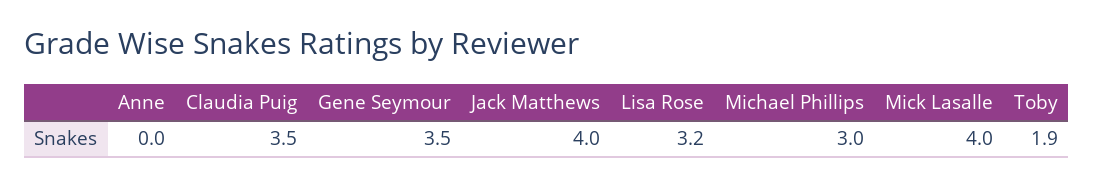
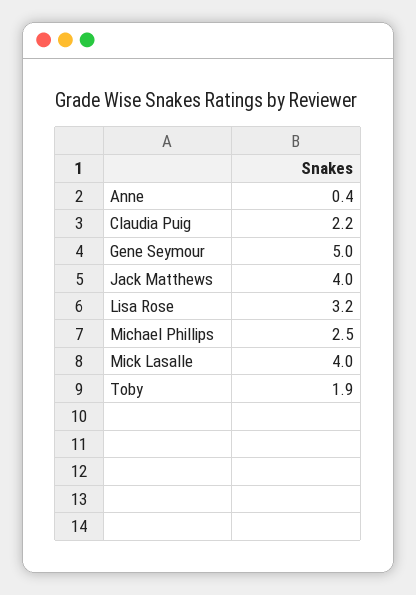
  {
-   "Anne": 0,
+   "Anne": 0.4,
-   "Claudia Puig": 3.5,
+   "Claudia Puig": 2.2,
-   "Gene Seymour": 3.5,
+   "Gene Seymour": 5,
    "Jack Matthews": 4,
    "Lisa Rose": 3.2,
-   "Michael Phillips": 3,
+   "Michael Phillips": 2.5,
    "Mick Lasalle": 4,
    "Toby": 1.9
  }

